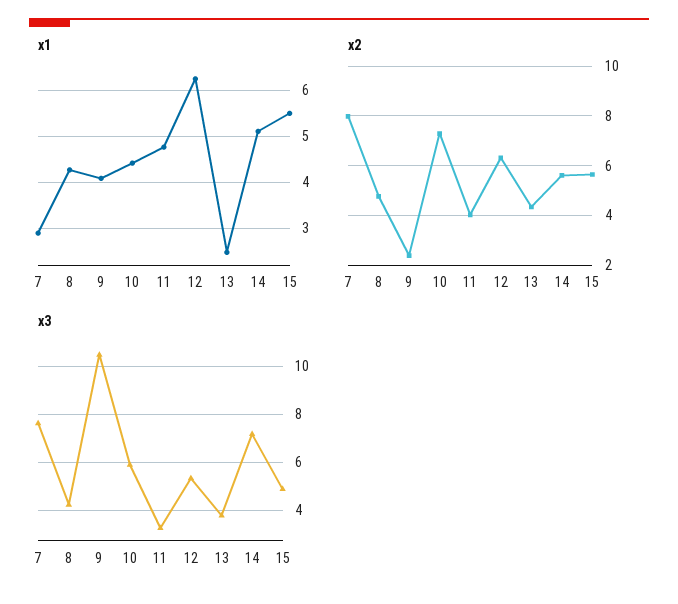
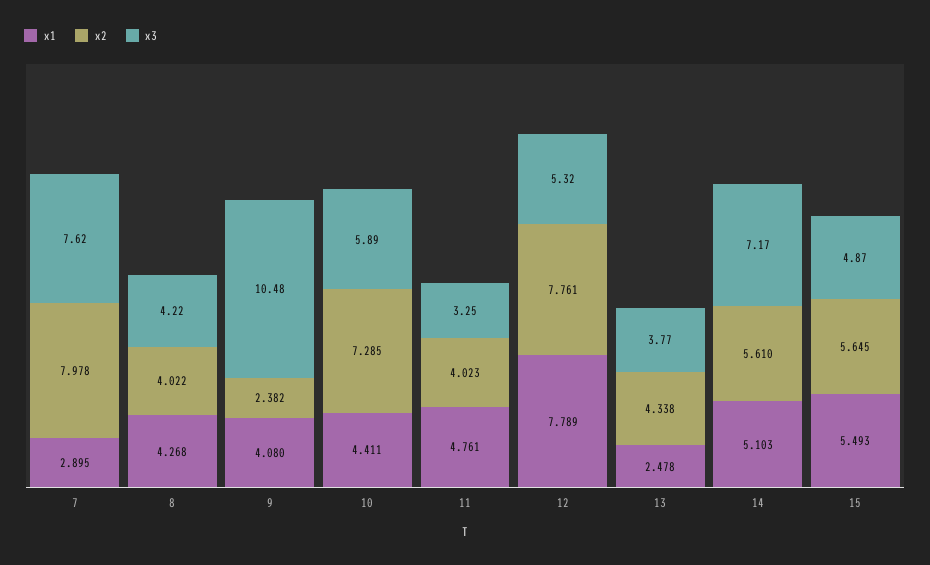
  {
    "x1": {
      "7": 2.895,
      "8": 4.268,
      "9": 4.08,
      "10": 4.411,
      "11": 4.761,
-     "12": 6.2,
+     "12": 7.789,
      "13": 2.478,
      "14": 5.103,
      "15": 5.493
    },
    "x2": {
      "7": 7.978,
-     "8": 4.75,
+     "8": 4.022,
      "9": 2.382,
      "10": 7.285,
      "11": 4.023,
-     "12": 6.25,
+     "12": 7.761,
      "13": 4.338,
      "14": 5.61,
      "15": 5.645
    },
    "x3": {
      "7": 7.62,
      "8": 4.22,
      "9": 10.48,
      "10": 5.89,
      "11": 3.25,
      "12": 5.32,
      "13": 3.77,
      "14": 7.17,
      "15": 4.87
    }
  }

